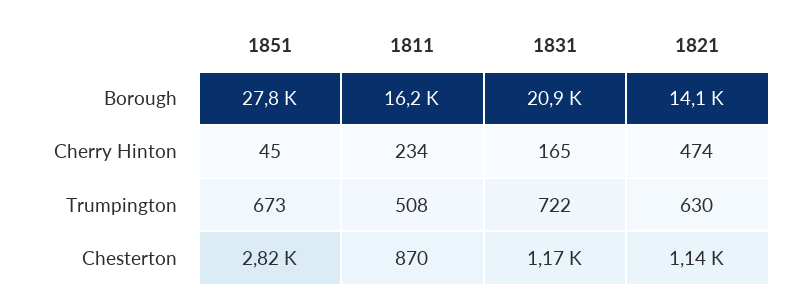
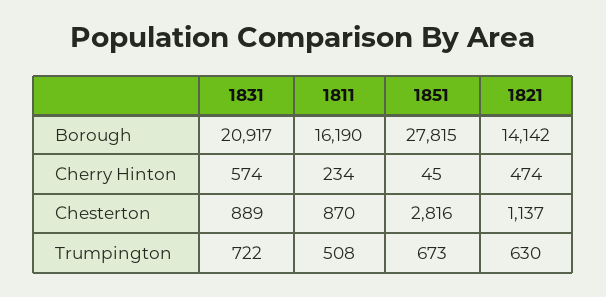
  {
    "1851": {
      "Borough": 27815,
      "Cherry Hinton": 45,
      "Trumpington": 673,
      "Chesterton": 2816
    },
    "1811": {
      "Borough": 16190,
      "Cherry Hinton": 234,
      "Trumpington": 508,
      "Chesterton": 870
    },
    "1831": {
      "Borough": 20917,
-     "Cherry Hinton": 165,
+     "Cherry Hinton": 574,
      "Trumpington": 722,
-     "Chesterton": 1170
+     "Chesterton": 889
    },
    "1821": {
      "Borough": 14142,
      "Cherry Hinton": 474,
      "Trumpington": 630,
      "Chesterton": 1137
    }
  }

